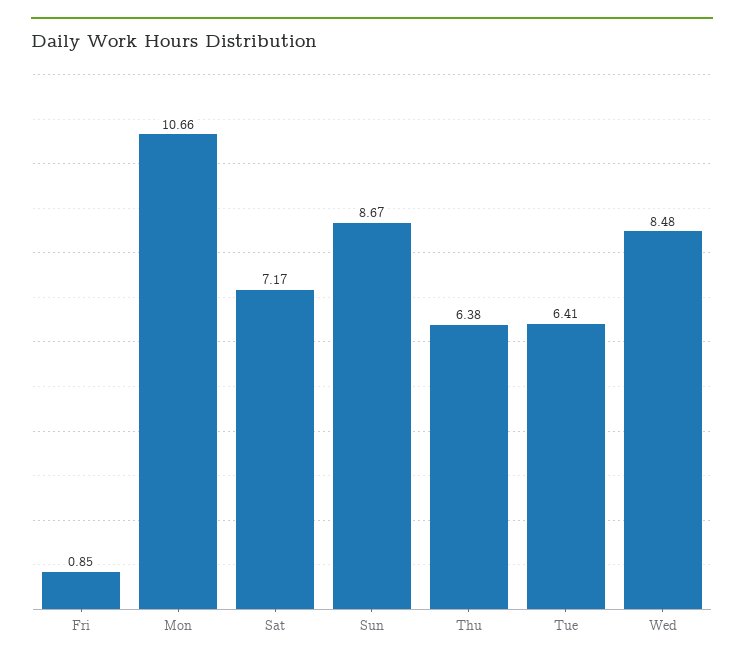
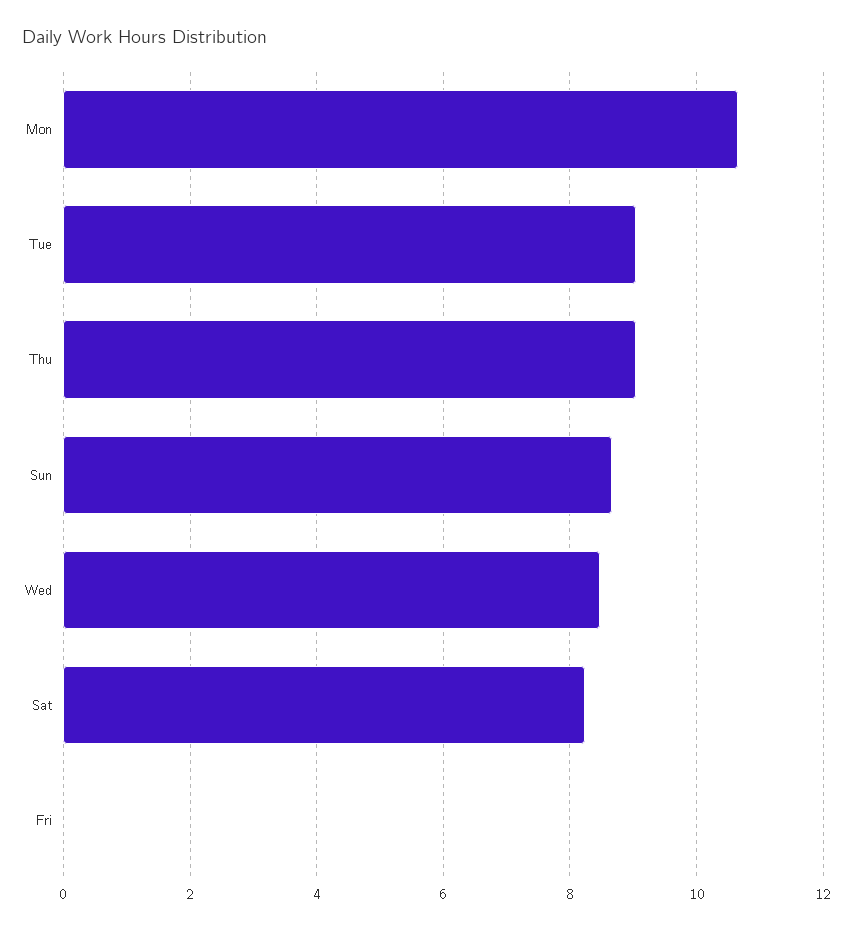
  {
-   "Fri": 0.85,
+   "Fri": 0,
    "Mon": 10.66,
-   "Sat": 7.17,
+   "Sat": 8.2,
    "Sun": 8.67,
-   "Thu": 6.38,
+   "Thu": 9,
-   "Tue": 6.41,
+   "Tue": 9,
    "Wed": 8.48
  }

